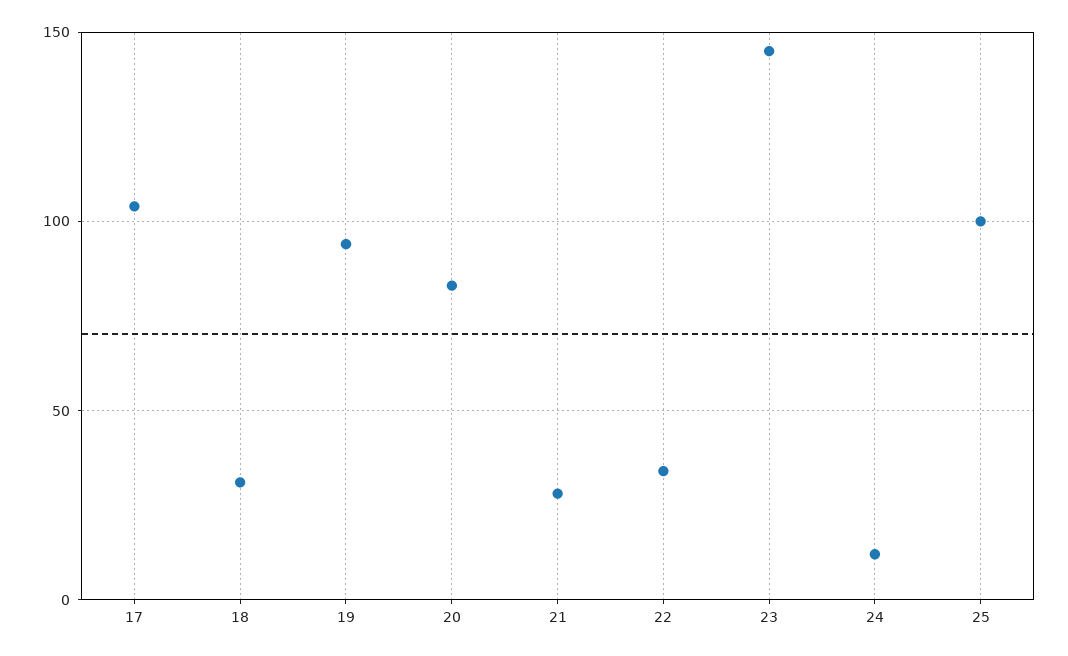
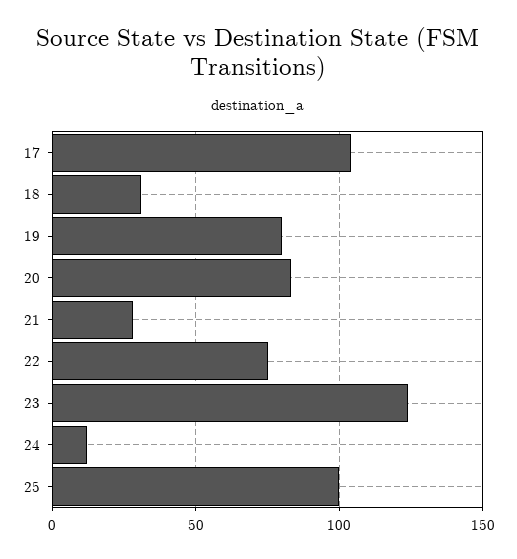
  {
    "17": 105,
    "18": 30,
-   "19": 95,
+   "19": 80,
    "20": 85,
    "21": 30,
-   "22": 35,
+   "22": 75,
-   "23": 145,
+   "23": 125,
    "24": 10,
    "25": 100
  }

